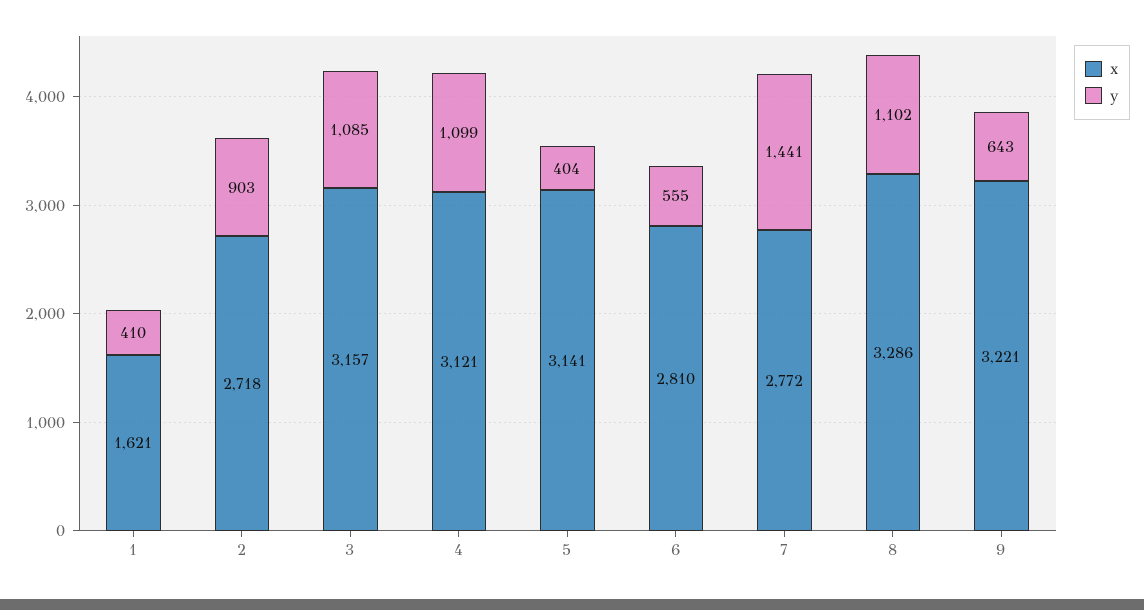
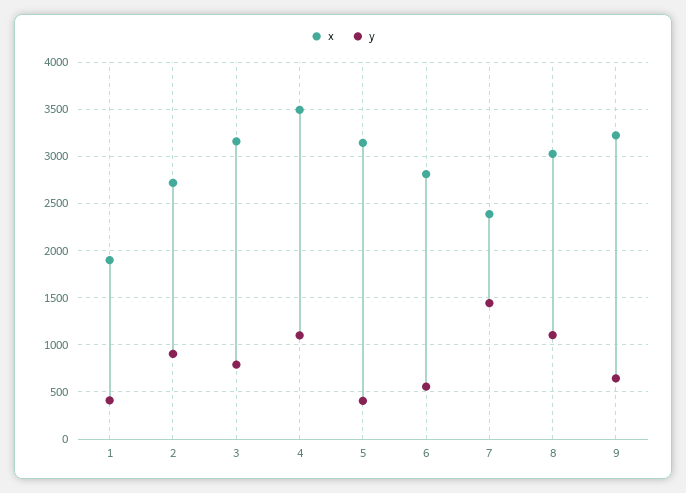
  {
    "x": {
-     "1": 1621,
+     "1": 1900,
      "2": 2718,
      "3": 3157,
-     "4": 3121,
+     "4": 3500,
      "5": 3141,
      "6": 2810,
-     "7": 2772,
+     "7": 2400,
-     "8": 3286,
+     "8": 3000,
      "9": 3221
    },
    "y": {
      "1": 410,
      "2": 903,
-     "3": 1085,
+     "3": 800,
      "4": 1099,
      "5": 404,
      "6": 555,
      "7": 1441,
      "8": 1102,
      "9": 643
    }
  }

